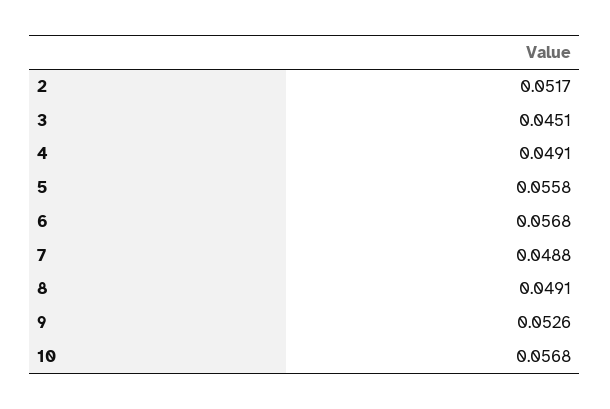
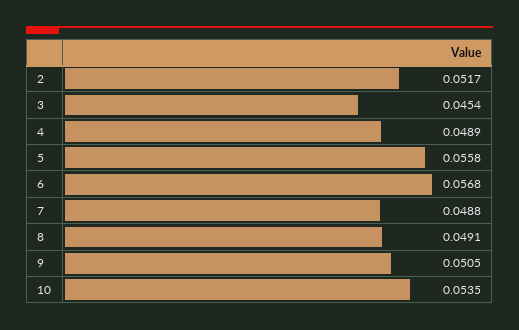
  {
    "2": 0.0517,
-   "3": 0.0451,
+   "3": 0.0454,
-   "4": 0.0491,
+   "4": 0.0489,
    "5": 0.0558,
    "6": 0.0568,
    "7": 0.0488,
    "8": 0.0491,
-   "9": 0.0526,
+   "9": 0.0505,
-   "10": 0.0568
+   "10": 0.0535
  }

